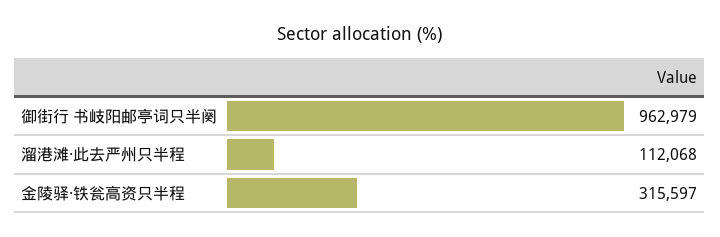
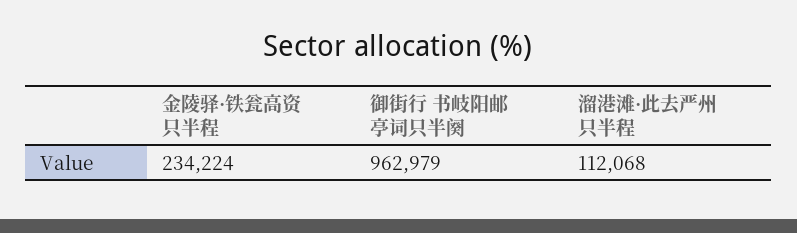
  {
    "御街行 书岐阳邮亭词只半阕": 962979,
    "溜港滩·此去严州只半程": 112068,
-   "金陵驿·铁瓮高资只半程": 315597
+   "金陵驿·铁瓮高资只半程": 234224
  }

